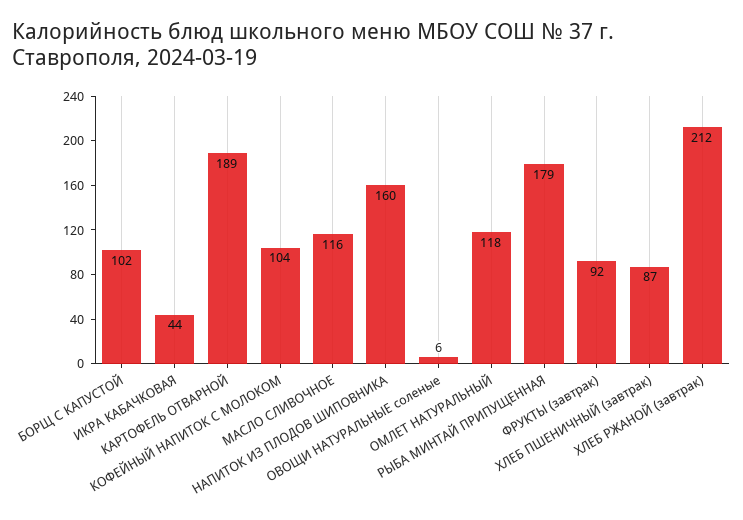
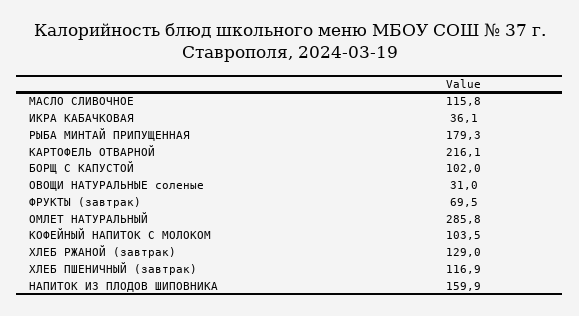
  {
    "БОРЩ С КАПУСТОЙ": 102,
-   "ИКРА КАБАЧКОВАЯ": 44,
+   "ИКРА КАБАЧКОВАЯ": 36.1,
-   "КАРТОФЕЛЬ ОТВАРНОЙ": 189,
+   "КАРТОФЕЛЬ ОТВАРНОЙ": 216.1,
    "КОФЕЙНЫЙ НАПИТОК С МОЛОКОМ": 103.5,
    "МАСЛО СЛИВОЧНОЕ": 115.8,
    "НАПИТОК ИЗ ПЛОДОВ ШИПОВНИКА": 159.9,
-   "ОВОЩИ НАТУРАЛЬНЫЕ соленые": 6,
+   "ОВОЩИ НАТУРАЛЬНЫЕ соленые": 31,
-   "ОМЛЕТ НАТУРАЛЬНЫЙ": 118,
+   "ОМЛЕТ НАТУРАЛЬНЫЙ": 285.8,
    "РЫБА МИНТАЙ ПРИПУЩЕННАЯ": 179.3,
-   "ФРУКТЫ (завтрак)": 92,
+   "ФРУКТЫ (завтрак)": 69.5,
-   "ХЛЕБ ПШЕНИЧНЫЙ (завтрак)": 87,
+   "ХЛЕБ ПШЕНИЧНЫЙ (завтрак)": 116.9,
-   "ХЛЕБ РЖАНОЙ (завтрак)": 212
+   "ХЛЕБ РЖАНОЙ (завтрак)": 129
  }

